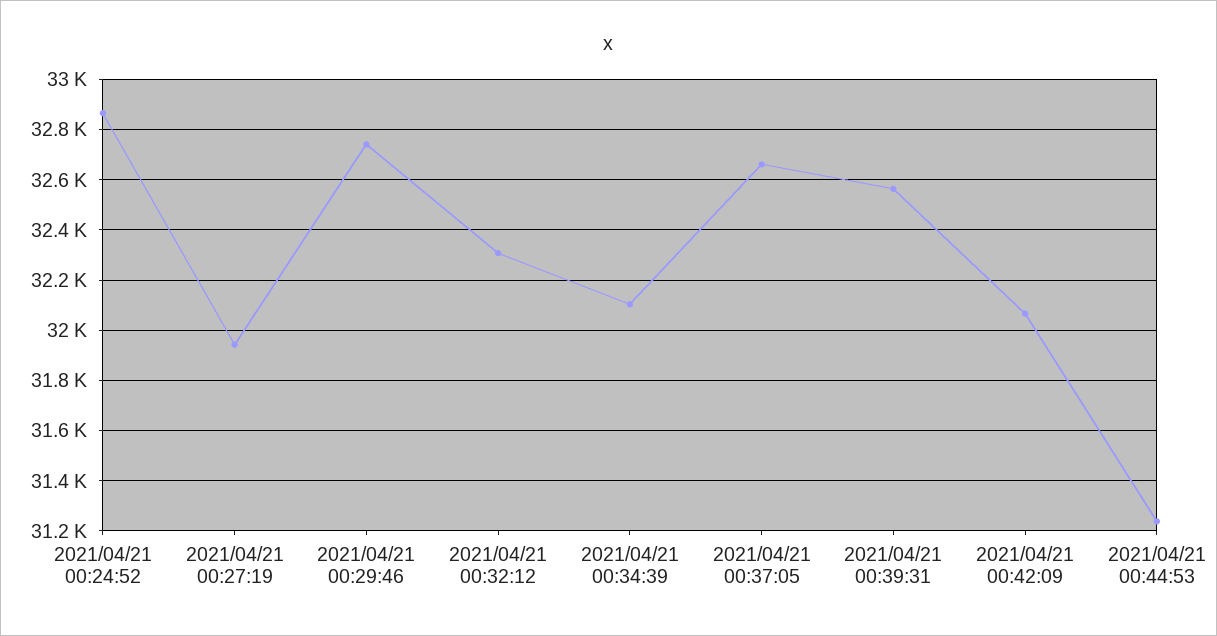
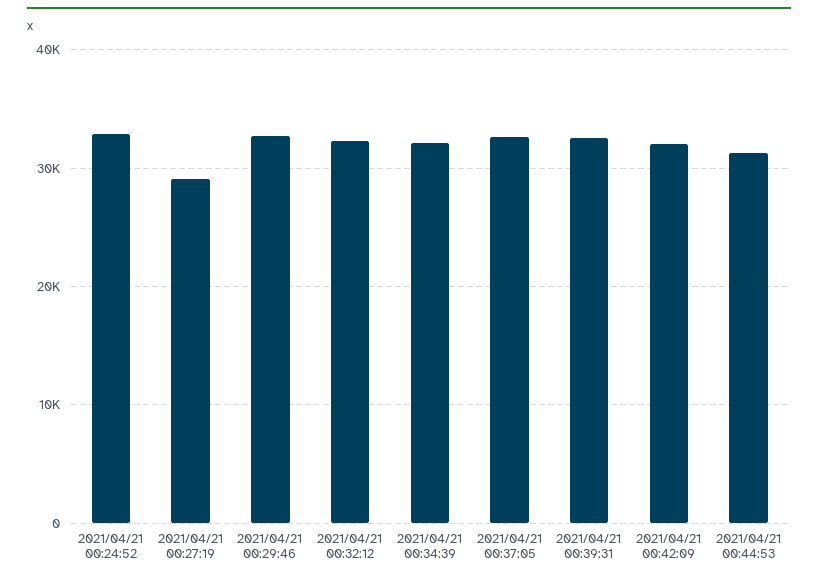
  {
    "2021/04/21 00:24:52": 32875,
-   "2021/04/21 00:27:19": 31950,
+   "2021/04/21 00:27:19": 29000,
    "2021/04/21 00:29:46": 32750,
    "2021/04/21 00:32:12": 32300,
    "2021/04/21 00:34:39": 32100,
    "2021/04/21 00:37:05": 32650,
    "2021/04/21 00:39:31": 32575,
    "2021/04/21 00:42:09": 32075,
    "2021/04/21 00:44:53": 31250
  }

